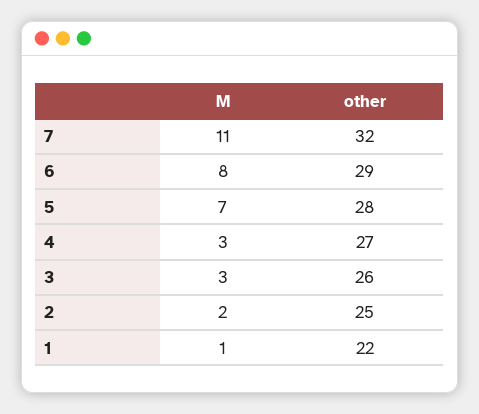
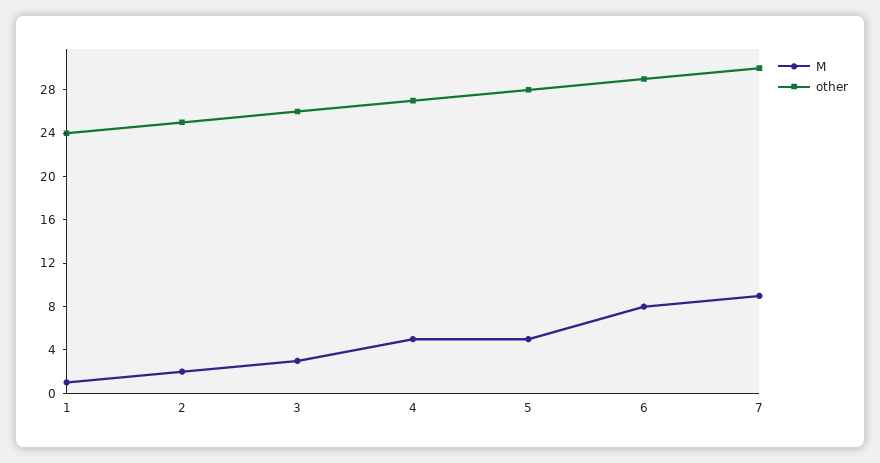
  {
    "M": {
-     "7": 11,
+     "7": 9,
      "6": 8,
-     "5": 7,
+     "5": 5,
-     "4": 3,
+     "4": 5,
      "3": 3,
      "2": 2,
      "1": 1
    },
    "other": {
-     "7": 32,
+     "7": 30,
      "6": 29,
      "5": 28,
      "4": 27,
      "3": 26,
      "2": 25,
-     "1": 22
+     "1": 24
    }
  }

